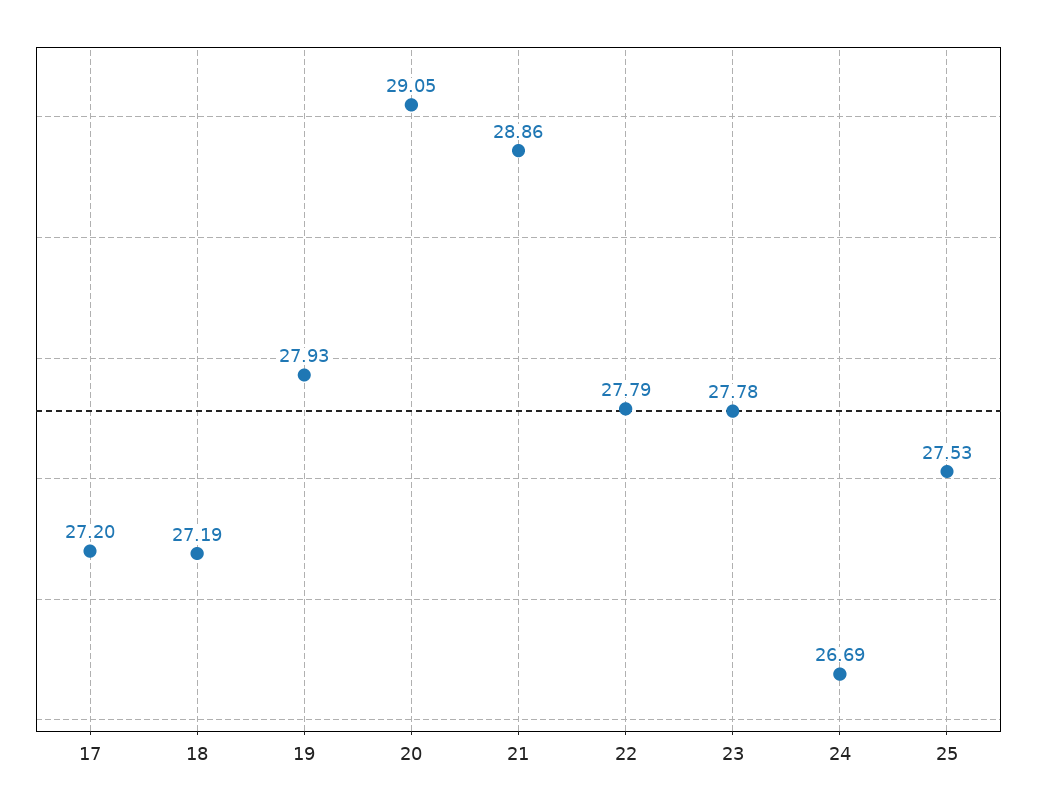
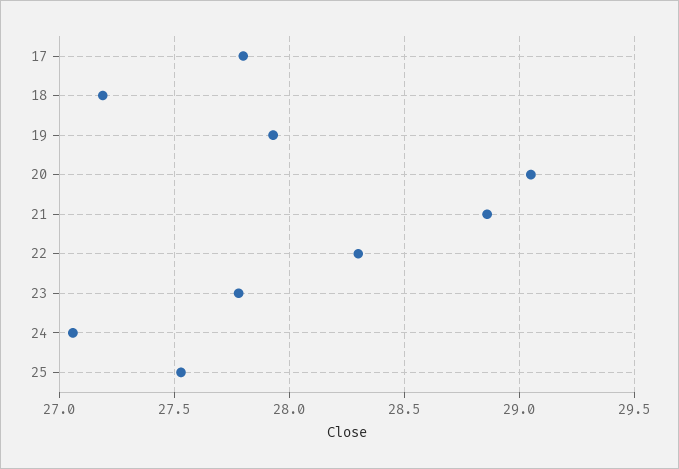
  {
-   "17": 27.2,
+   "17": 27.8,
    "18": 27.19,
    "19": 27.93,
    "20": 29.05,
    "21": 28.86,
-   "22": 27.79,
+   "22": 28.3,
    "23": 27.78,
-   "24": 26.69,
+   "24": 27.05,
    "25": 27.53
  }

